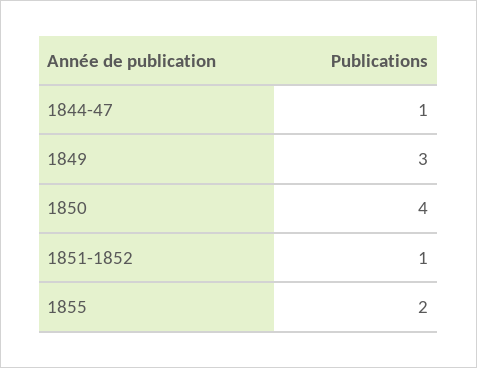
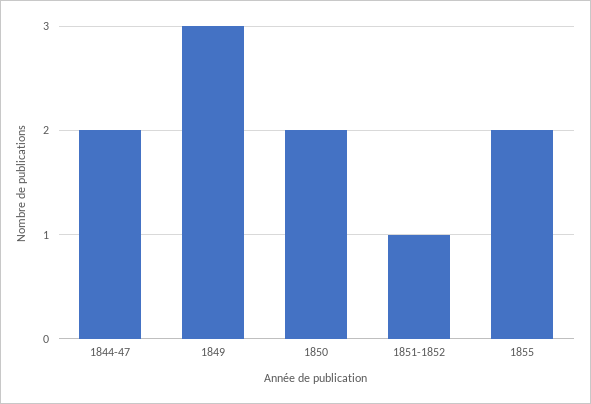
  {
-   "1844-47": 1,
+   "1844-47": 2,
    "1849": 3,
-   "1850": 4,
+   "1850": 2,
    "1851-1852": 1,
    "1855": 2
  }

